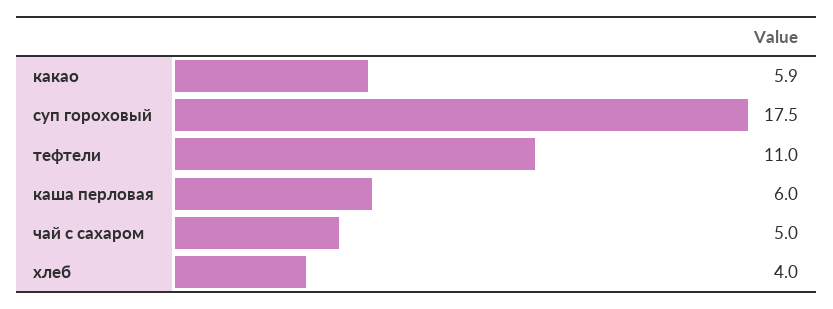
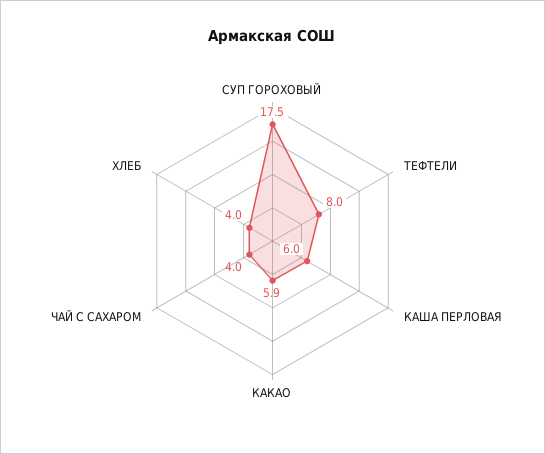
  {
    "какао": 5.9,
    "суп гороховый": 17.5,
-   "тефтели": 11,
+   "тефтели": 8,
    "каша перловая": 6,
-   "чай с сахаром": 5,
+   "чай с сахаром": 4,
    "хлеб": 4
  }

